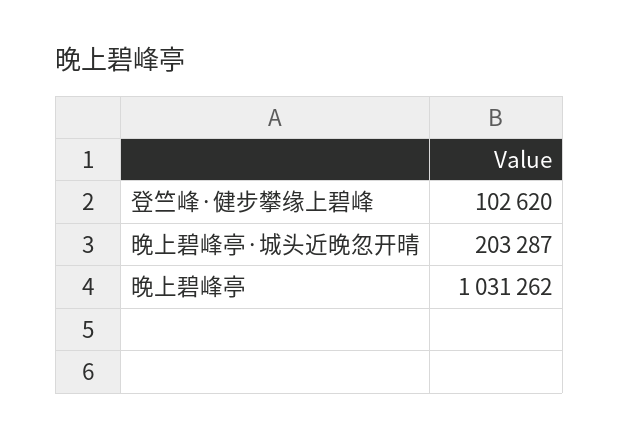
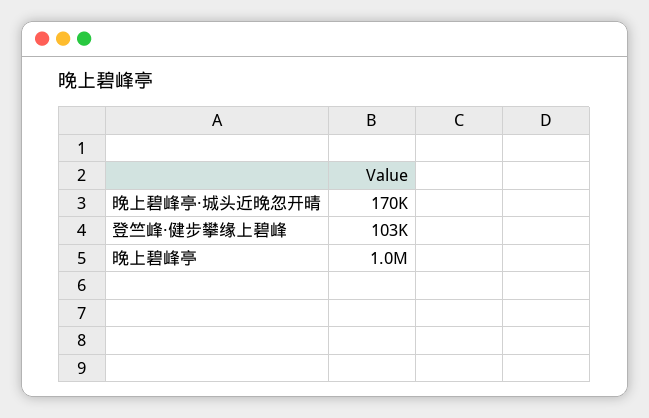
  {
    "登竺峰·健步攀缘上碧峰": 102620,
-   "晚上碧峰亭·城头近晚忽开晴": 203287,
+   "晚上碧峰亭·城头近晚忽开晴": 170000,
    "晚上碧峰亭": 1031262
  }

